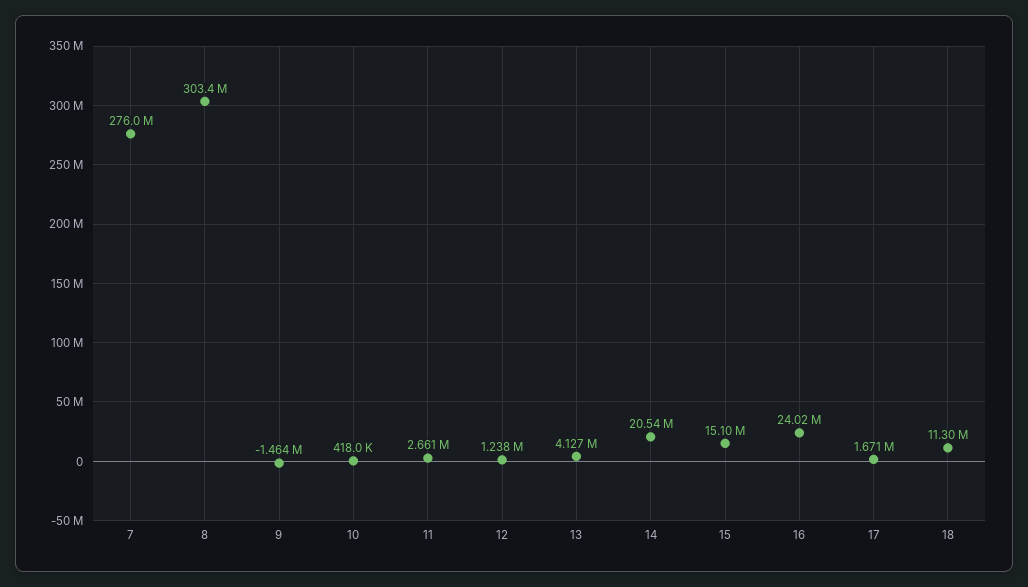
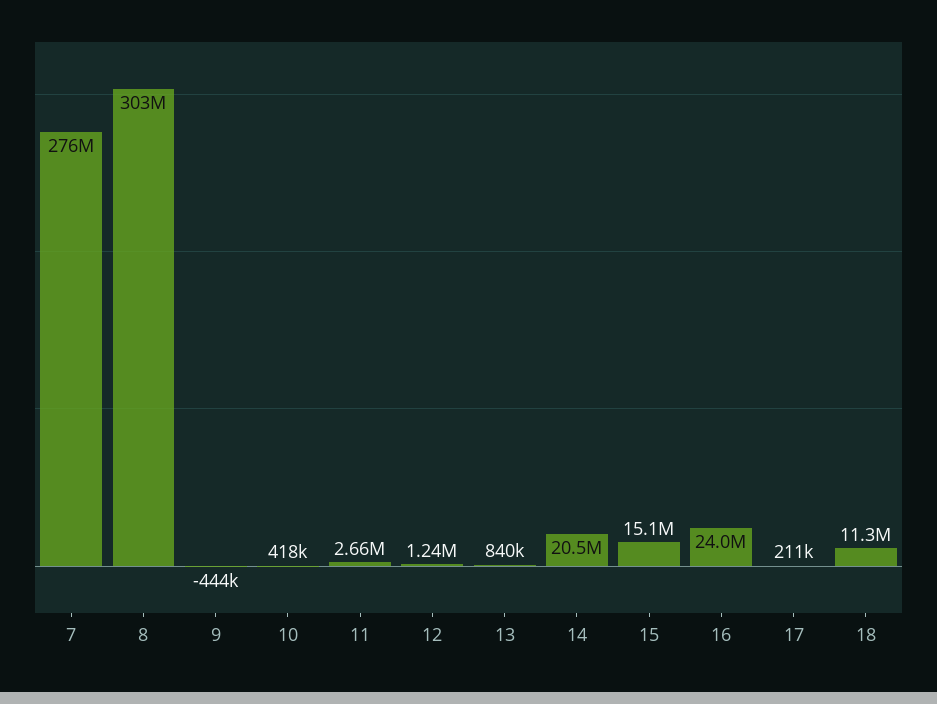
  {
    "7": 276000000,
    "8": 303400000,
-   "9": -1464000,
+   "9": -444000,
    "10": 418000,
    "11": 2661000,
    "12": 1238000,
-   "13": 4127000,
+   "13": 840000,
    "14": 20540000,
    "15": 15100000,
    "16": 24020000,
-   "17": 1671000,
+   "17": 211000,
    "18": 11300000
  }

